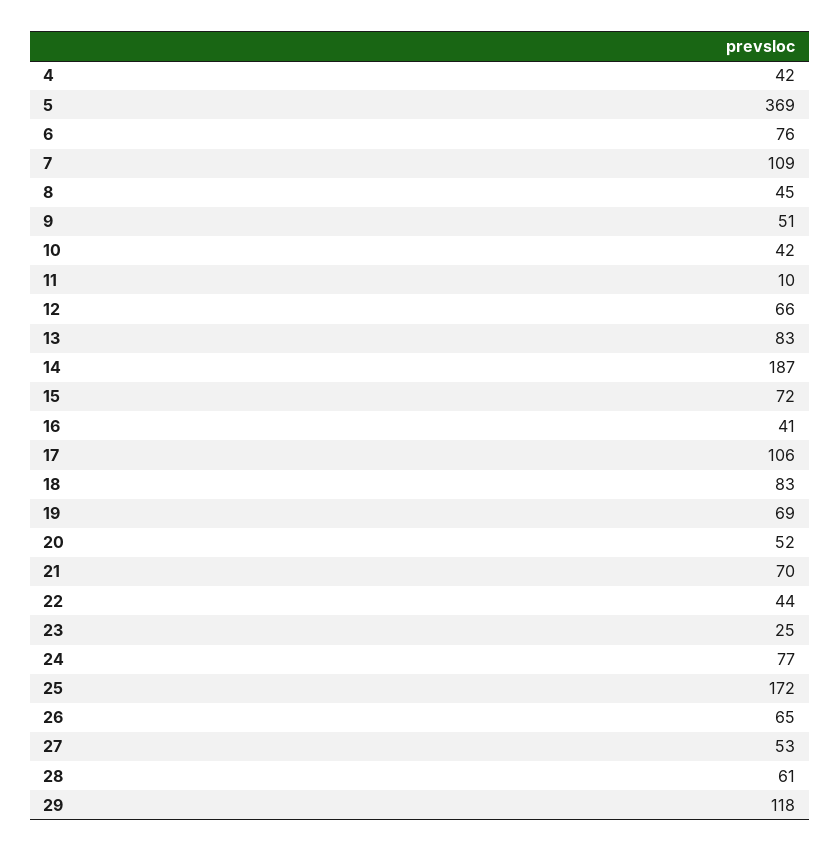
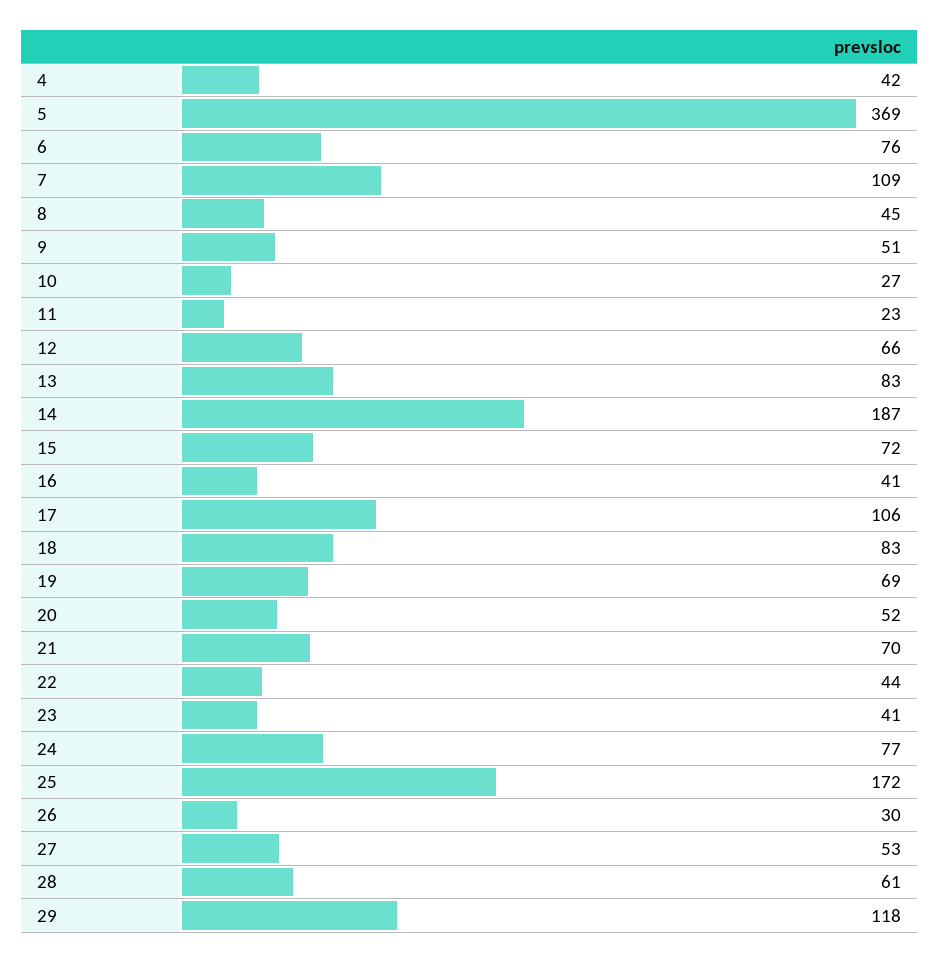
  {
    "4": 42,
    "5": 369,
    "6": 76,
    "7": 109,
    "8": 45,
    "9": 51,
-   "10": 42,
+   "10": 27,
-   "11": 10,
+   "11": 23,
    "12": 66,
    "13": 83,
    "14": 187,
    "15": 72,
    "16": 41,
    "17": 106,
    "18": 83,
    "19": 69,
    "20": 52,
    "21": 70,
    "22": 44,
-   "23": 25,
+   "23": 41,
    "24": 77,
    "25": 172,
-   "26": 65,
+   "26": 30,
    "27": 53,
    "28": 61,
    "29": 118
  }

